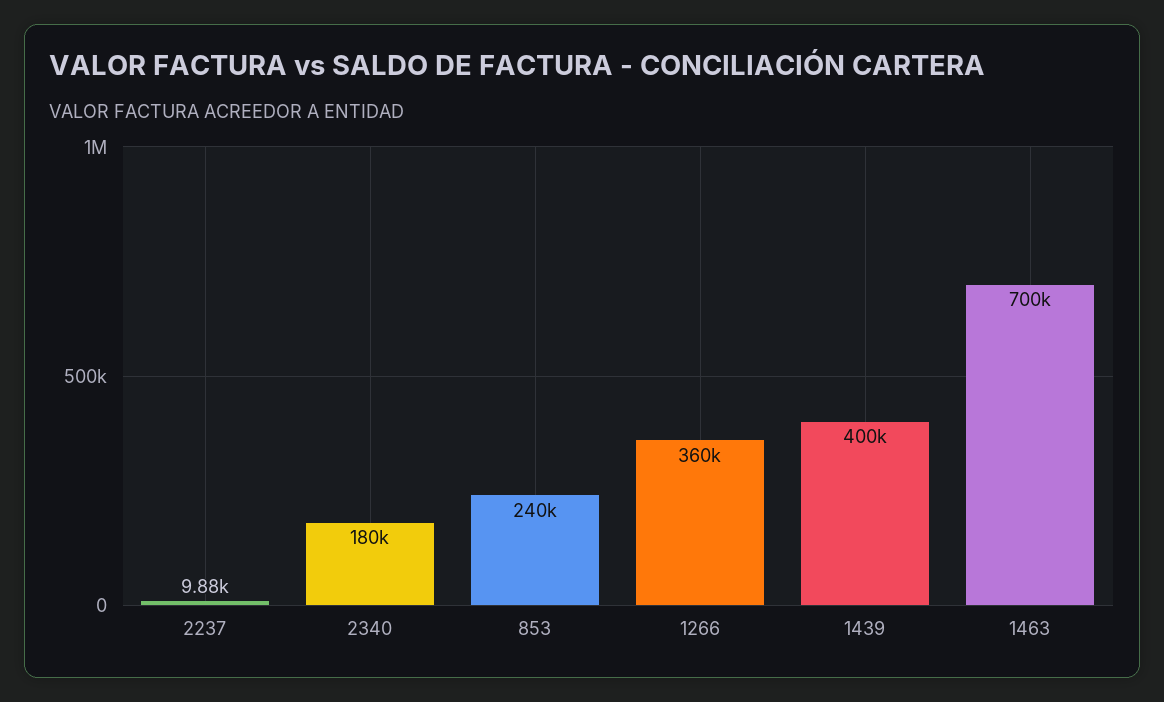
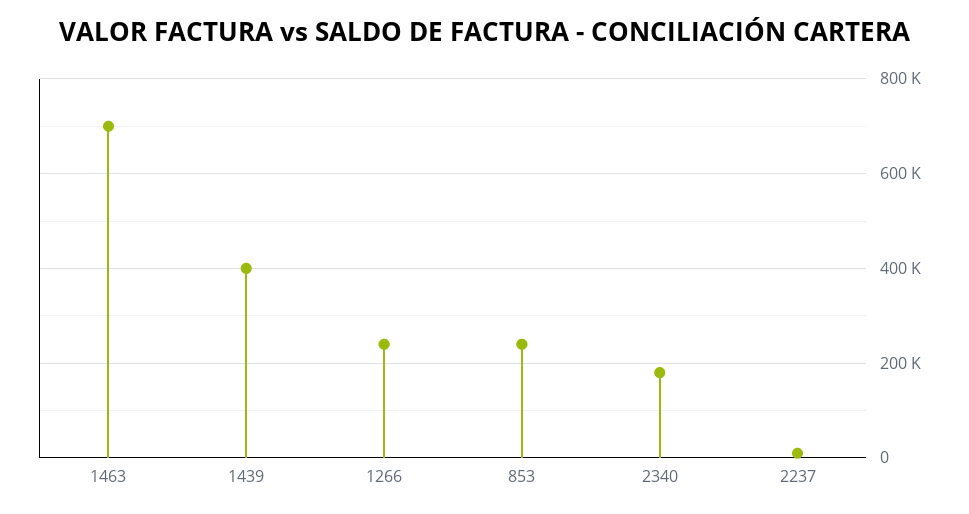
  {
    "2237": 9880,
    "2340": 180000,
    "853": 240000,
-   "1266": 360000,
+   "1266": 240000,
    "1439": 400000,
    "1463": 700000
  }

